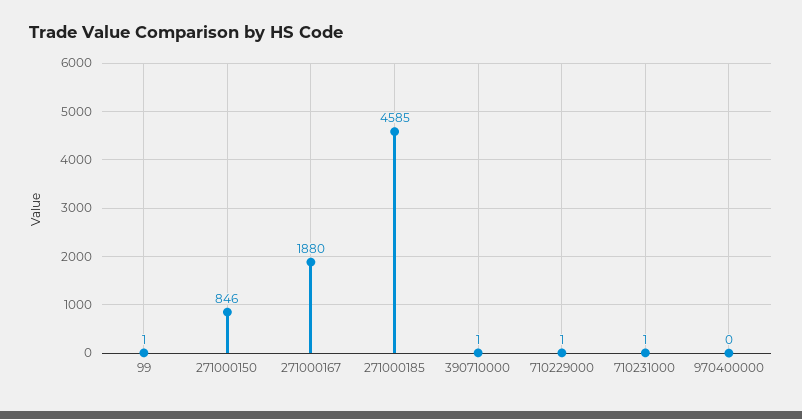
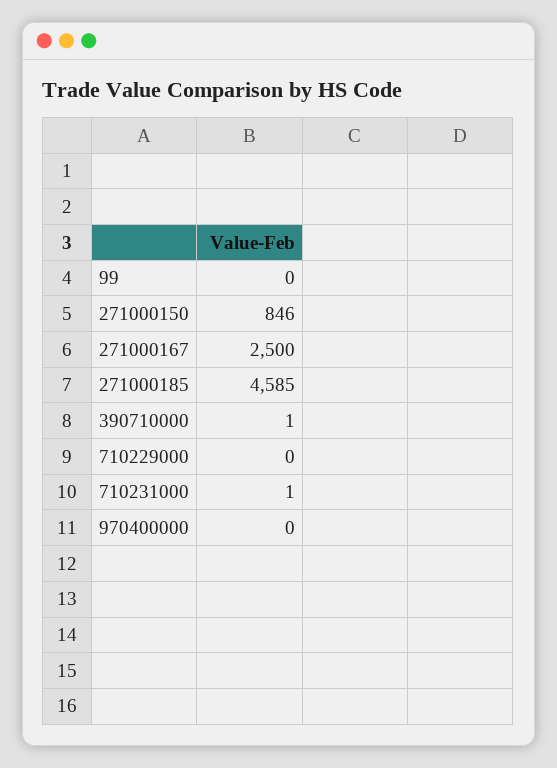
  {
-   "99": 1,
+   "99": 0,
    "271000150": 846,
-   "271000167": 1880,
+   "271000167": 2500,
    "271000185": 4585,
    "390710000": 1,
-   "710229000": 1,
+   "710229000": 0,
    "710231000": 1,
    "970400000": 0
  }

